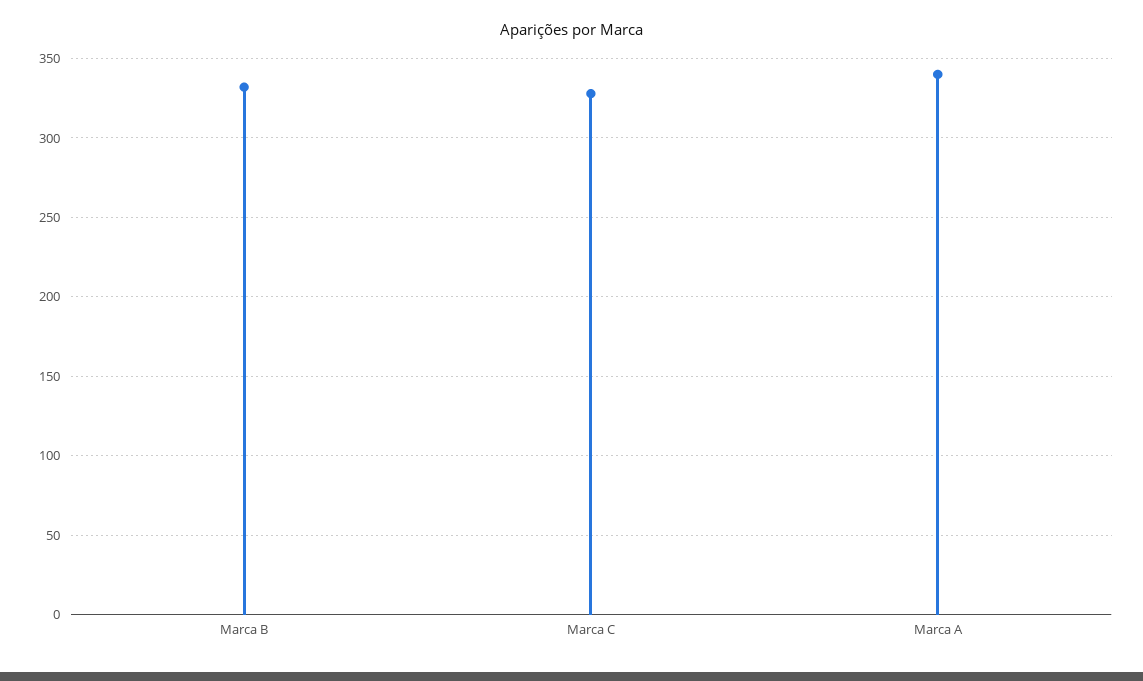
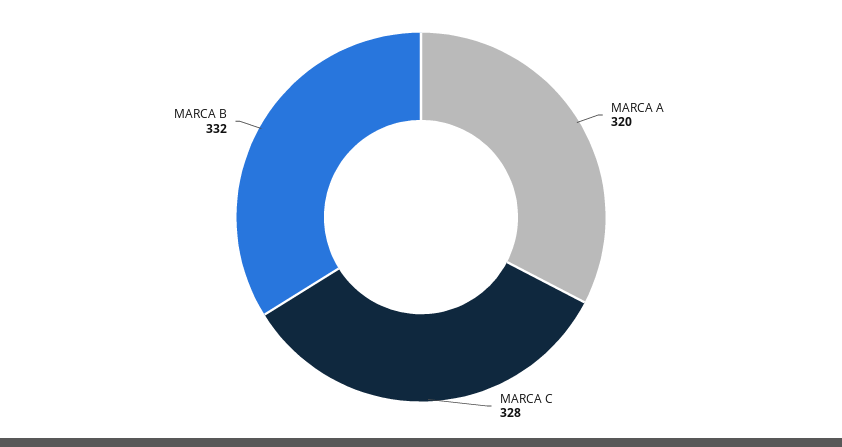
  {
    "Marca B": 332,
    "Marca C": 328,
-   "Marca A": 340
+   "Marca A": 320
  }

